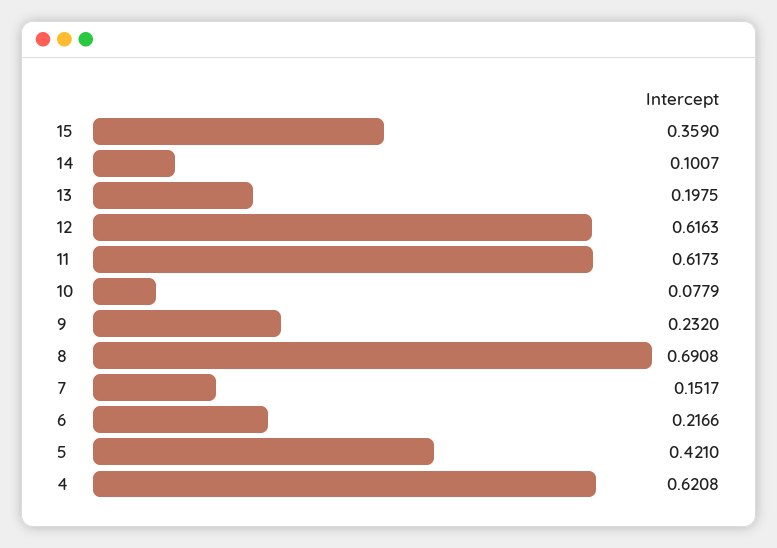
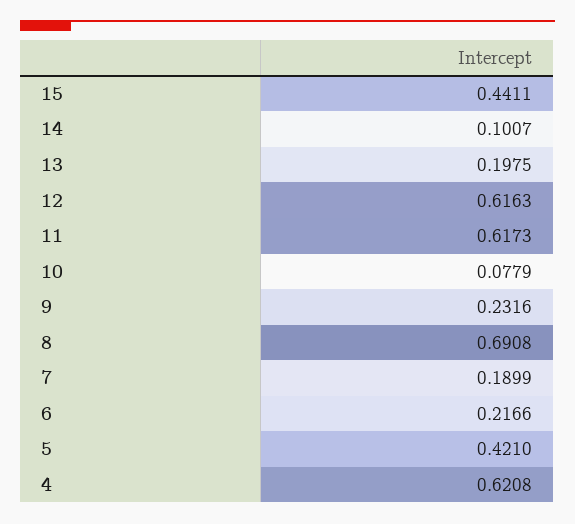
  {
-   "15": 0.359,
+   "15": 0.4411,
    "14": 0.1007,
    "13": 0.1975,
    "12": 0.6163,
    "11": 0.6173,
    "10": 0.0779,
-   "9": 0.232,
+   "9": 0.2316,
    "8": 0.6908,
-   "7": 0.1517,
+   "7": 0.1899,
    "6": 0.2166,
    "5": 0.421,
    "4": 0.6208
  }

